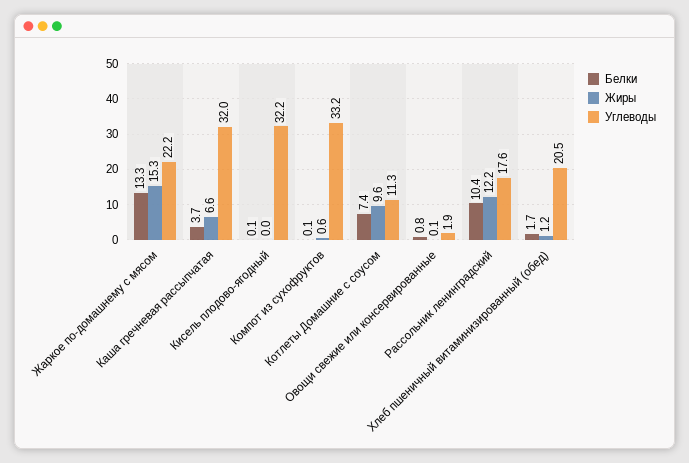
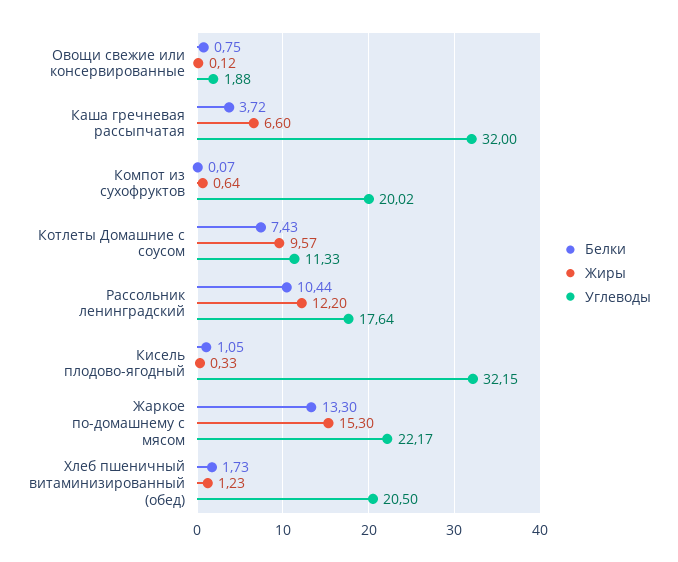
  {
    "Белки": {
      "Жаркое по-домашнему с мясом": 13.3,
      "Каша гречневая рассыпчатая": 3.72,
-     "Кисель плодово-ягодный": 0.1,
+     "Кисель плодово-ягодный": 1.05,
      "Компот из сухофруктов": 0.07,
      "Котлеты Домашние с соусом": 7.43,
      "Овощи свежие или консервированные": 0.75,
      "Рассольник ленинградский": 10.44,
      "Хлеб пшеничный витаминизированный (обед)": 1.73
    },
    "Жиры": {
      "Жаркое по-домашнему с мясом": 15.3,
      "Каша гречневая рассыпчатая": 6.6,
-     "Кисель плодово-ягодный": 0,
+     "Кисель плодово-ягодный": 0.33,
      "Компот из сухофруктов": 0.64,
      "Котлеты Домашние с соусом": 9.57,
      "Овощи свежие или консервированные": 0.12,
      "Рассольник ленинградский": 12.2,
      "Хлеб пшеничный витаминизированный (обед)": 1.23
    },
    "Углеводы": {
      "Жаркое по-домашнему с мясом": 22.17,
      "Каша гречневая рассыпчатая": 32,
      "Кисель плодово-ягодный": 32.15,
-     "Компот из сухофруктов": 33.2,
+     "Компот из сухофруктов": 20.02,
      "Котлеты Домашние с соусом": 11.33,
      "Овощи свежие или консервированные": 1.88,
      "Рассольник ленинградский": 17.64,
      "Хлеб пшеничный витаминизированный (обед)": 20.5
    }
  }

